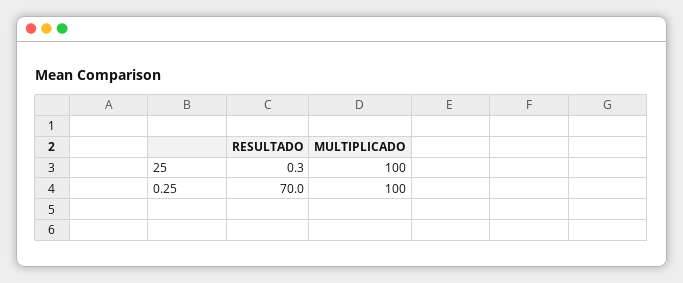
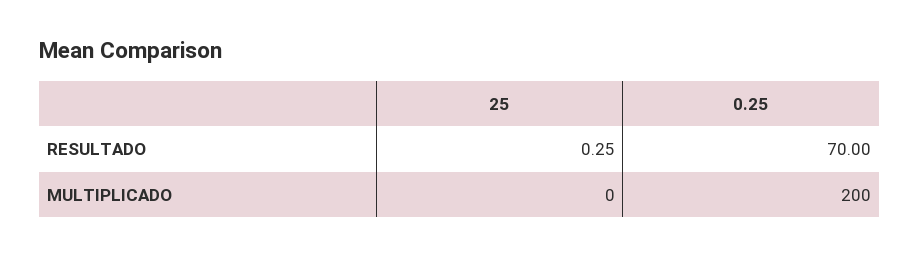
  {
    "RESULTADO": {
      "25": 0.25,
      "0.25": 70
    },
    "MULTIPLICADO": {
-     "25": 100,
+     "25": 0,
-     "0.25": 100
+     "0.25": 200
    }
  }

